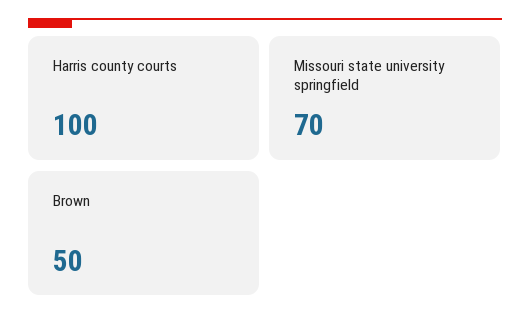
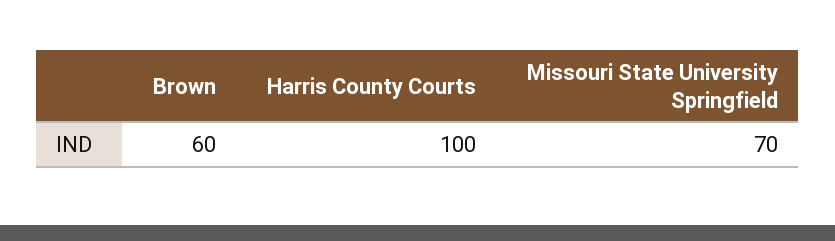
  {
    "Harris county courts": 100,
    "Missouri state university springfield": 70,
-   "Brown": 50
+   "Brown": 60
  }

